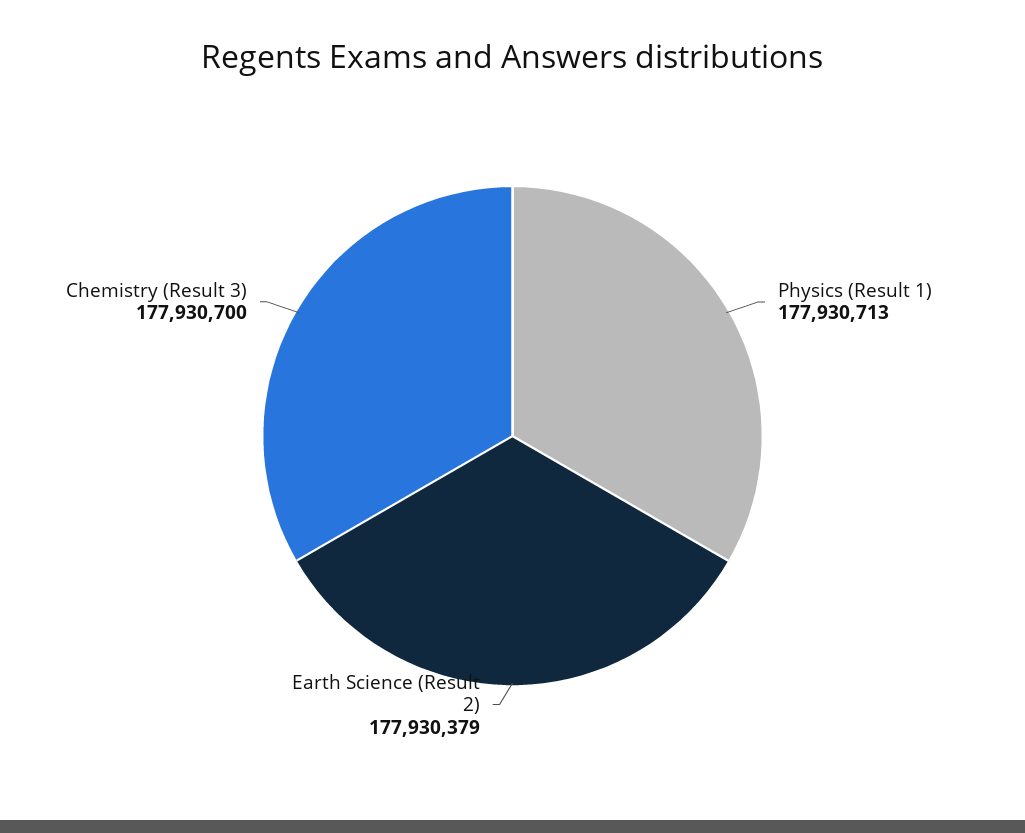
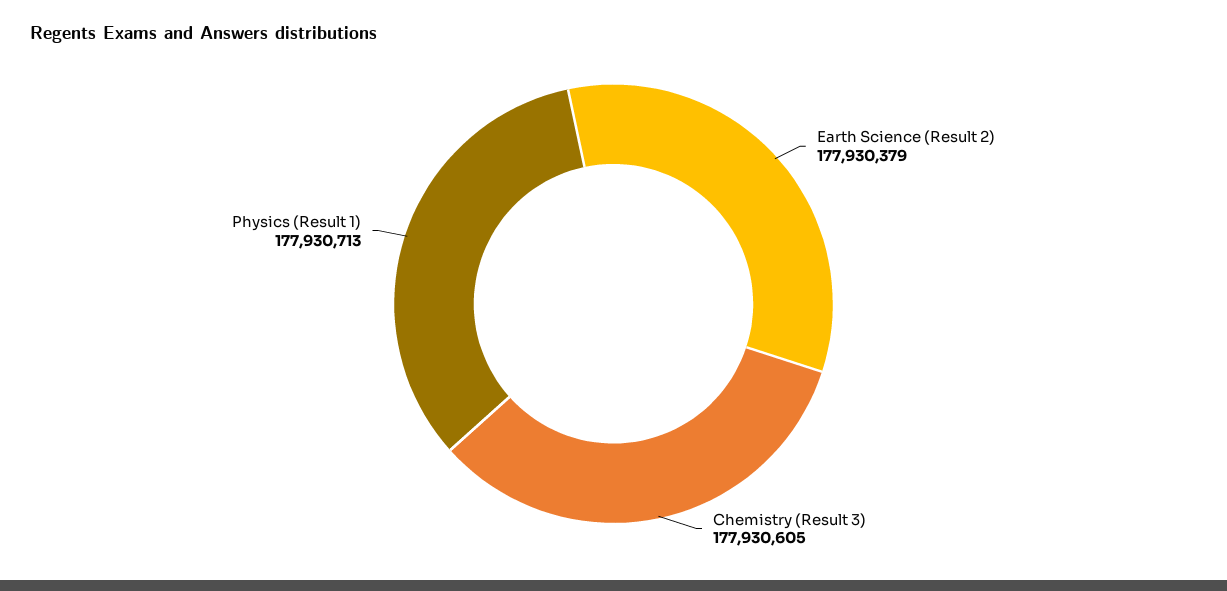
  {
    "Physics (Result 1)": 177930713,
    "Earth Science (Result 2)": 177930379,
-   "Chemistry (Result 3)": 177930700
+   "Chemistry (Result 3)": 177930605
  }

